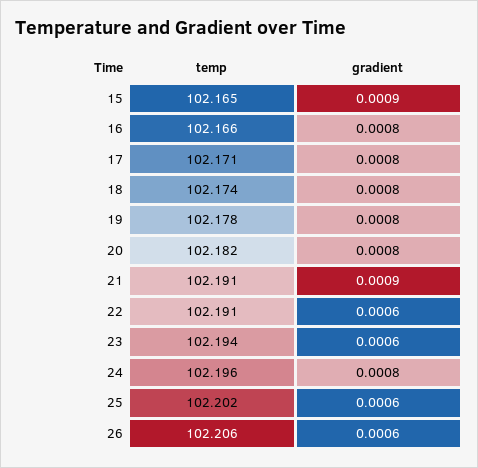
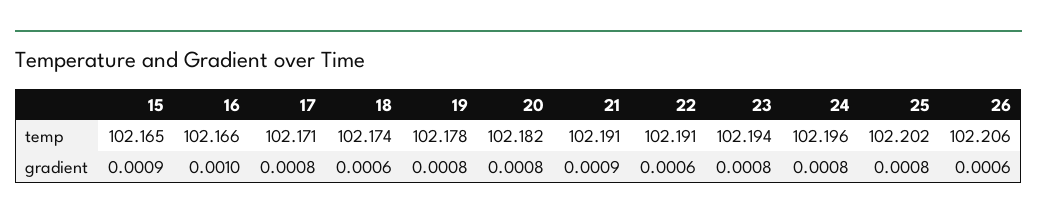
  {
    "temp": {
      "15": 102.165,
      "16": 102.166,
      "17": 102.171,
      "18": 102.174,
      "19": 102.178,
      "20": 102.182,
      "21": 102.191,
      "22": 102.191,
      "23": 102.194,
      "24": 102.196,
      "25": 102.202,
      "26": 102.206
    },
    "gradient": {
      "15": 0.0009,
-     "16": 0.0008,
+     "16": 0.001,
      "17": 0.0008,
-     "18": 0.0008,
+     "18": 0.0006,
      "19": 0.0008,
      "20": 0.0008,
      "21": 0.0009,
      "22": 0.0006,
-     "23": 0.0006,
+     "23": 0.0008,
      "24": 0.0008,
-     "25": 0.0006,
+     "25": 0.0008,
      "26": 0.0006
    }
  }

